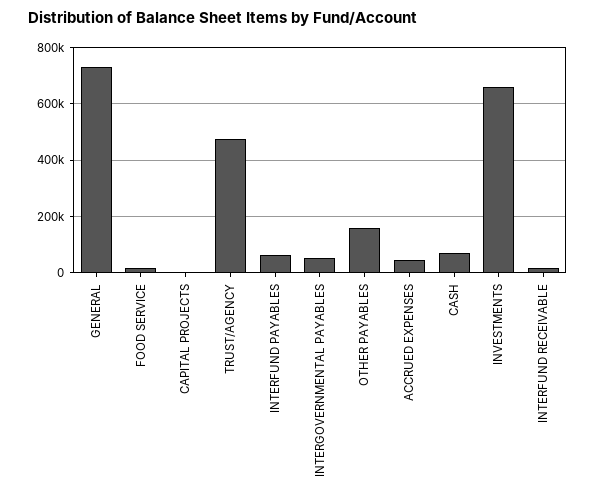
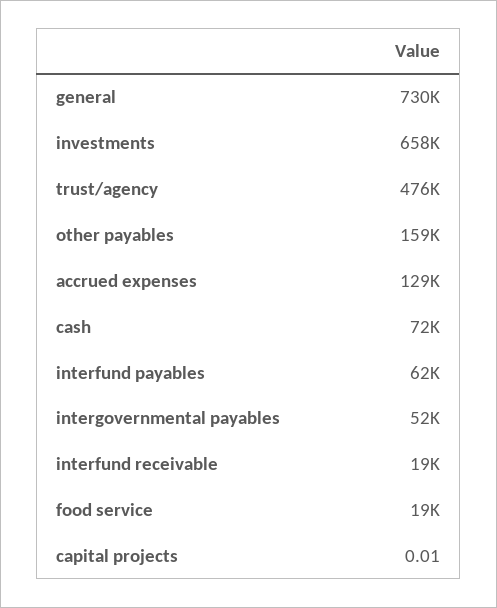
  {
    "GENERAL": 730000,
    "FOOD SERVICE": 19000,
    "CAPITAL PROJECTS": 0.01,
    "TRUST/AGENCY": 476000,
    "INTERFUND PAYABLES": 62000,
    "INTERGOVERNMENTAL PAYABLES": 52000,
    "OTHER PAYABLES": 159000,
-   "ACCRUED EXPENSES": 50000,
+   "ACCRUED EXPENSES": 129000,
    "CASH": 72000,
    "INVESTMENTS": 658000,
    "INTERFUND RECEIVABLE": 19000
  }

